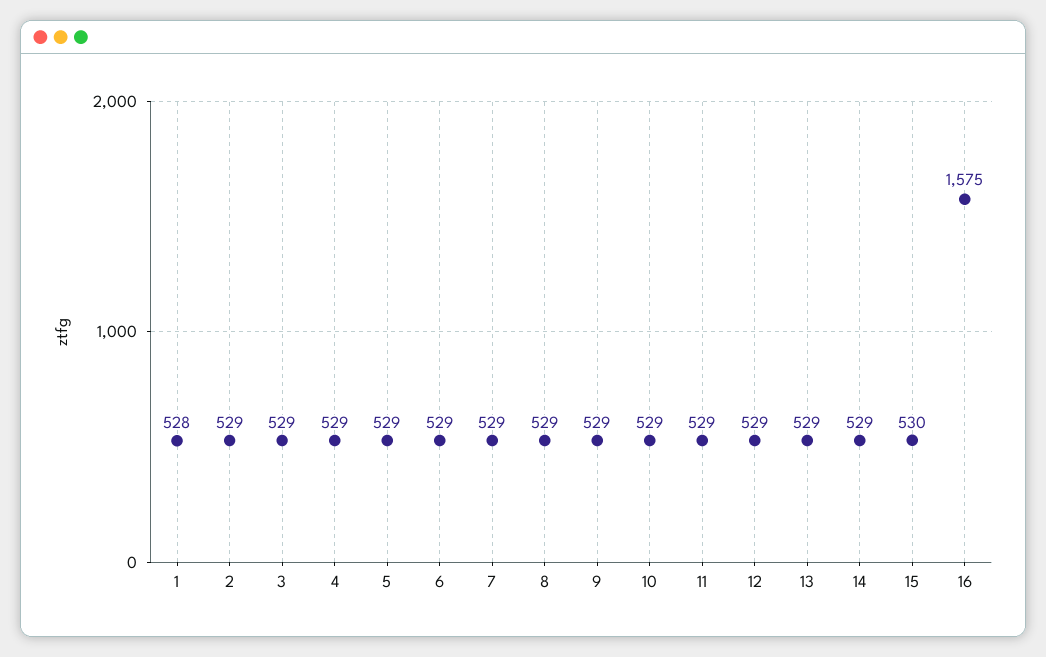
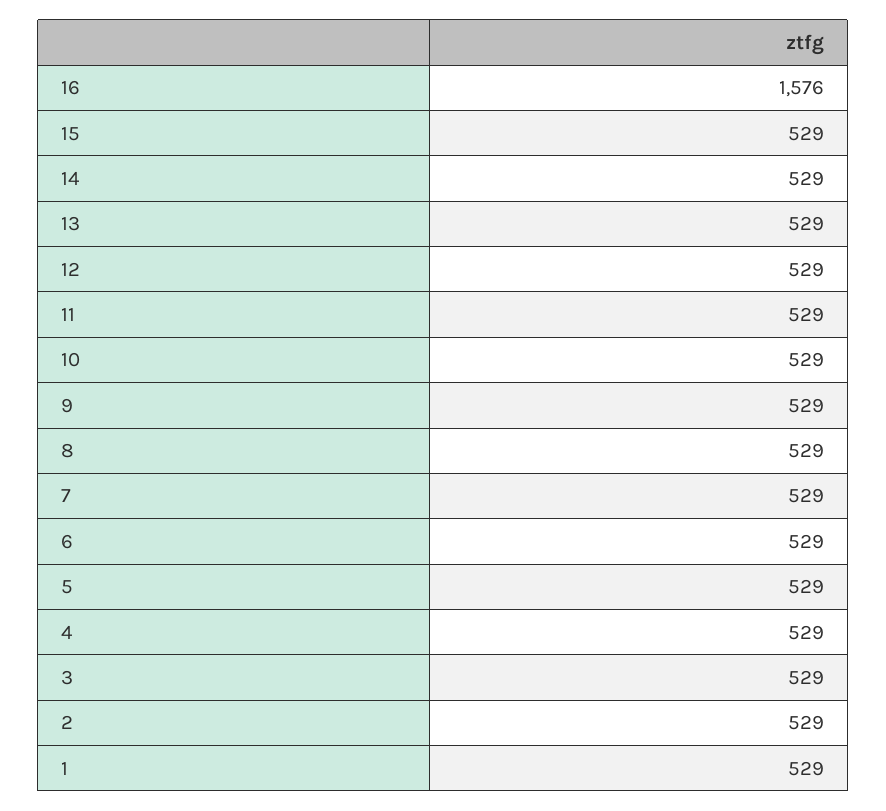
  {
-   "1": 528,
+   "1": 529,
    "2": 529,
    "3": 529,
    "4": 529,
    "5": 529,
    "6": 529,
    "7": 529,
    "8": 529,
    "9": 529,
    "10": 529,
    "11": 529,
    "12": 529,
    "13": 529,
    "14": 529,
-   "15": 530,
+   "15": 529,
-   "16": 1575
+   "16": 1576
  }

